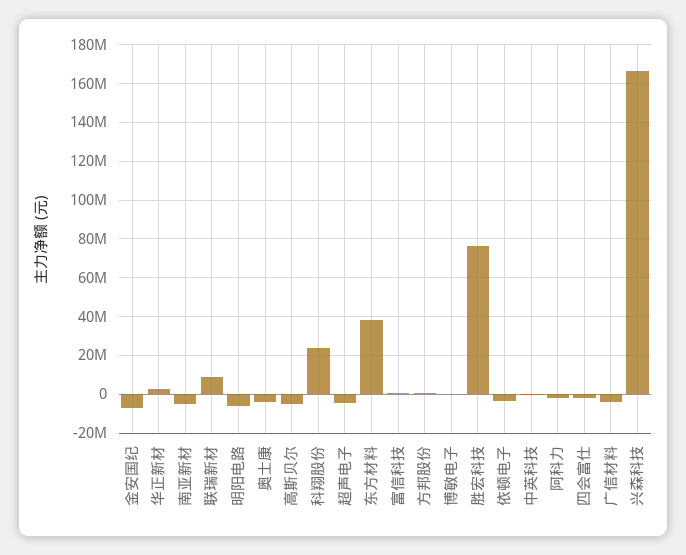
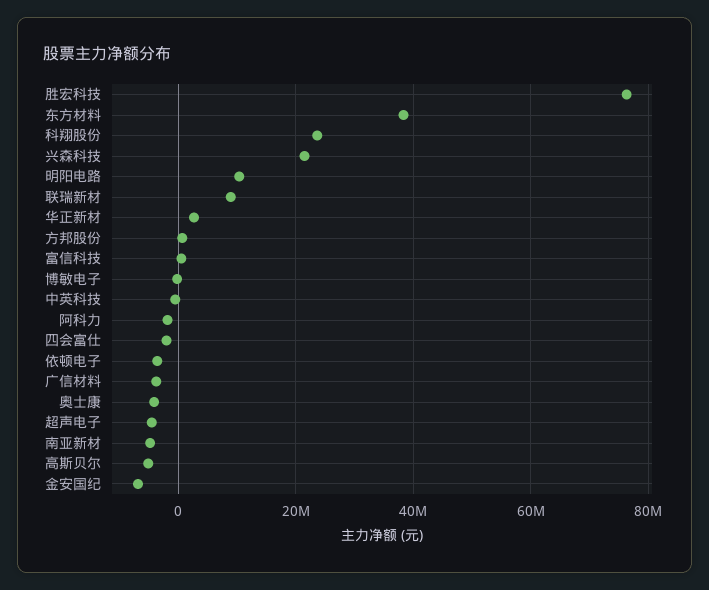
  {
    "金安国纪": -6000000,
    "华正新材": 2000000,
    "南亚新材": -4000000,
    "联瑞新材": 8000000,
-   "明阳电路": -5000000,
+   "明阳电路": 10000000,
    "奥士康": -4000000,
    "高斯贝尔": -6000000,
    "科翔股份": 24000000,
    "超声电子": -4000000,
    "东方材料": 38000000,
    "富信科技": 0,
    "方邦股份": 0,
    "博敏电子": 0,
    "胜宏科技": 76000000,
    "依顿电子": -4000000,
    "中英科技": 0,
    "阿科力": -2000000,
    "四会富仕": -2000000,
    "广信材料": -4000000,
-   "兴森科技": 165000000
+   "兴森科技": 22000000
  }

